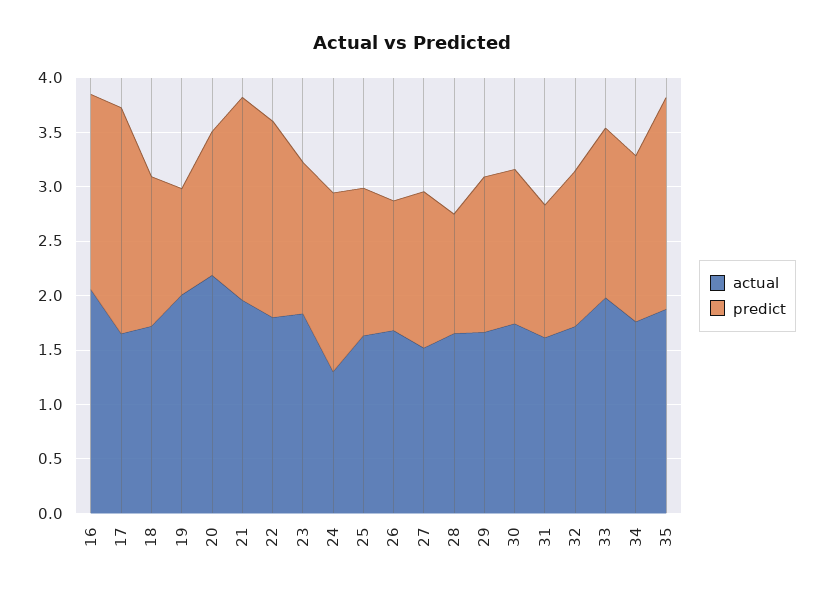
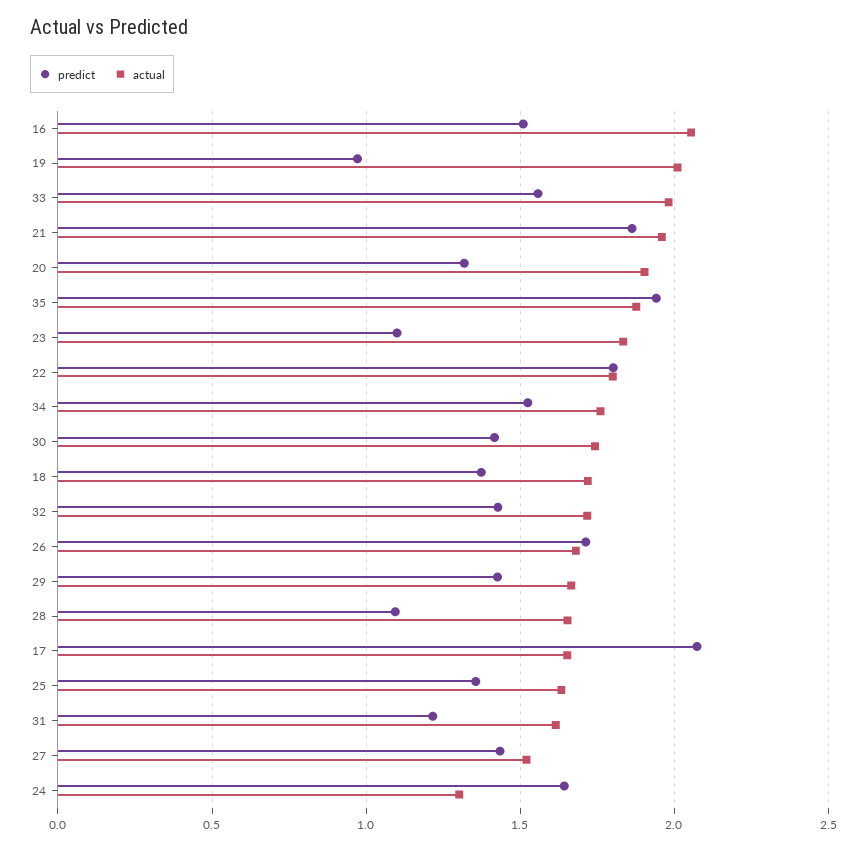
  {
    "actual": {
      "16": 2.05,
      "17": 1.65,
      "18": 1.7,
      "19": 2,
-     "20": 2.2,
+     "20": 1.9,
      "21": 1.95,
      "22": 1.8,
      "23": 1.85,
      "24": 1.3,
      "25": 1.65,
      "26": 1.7,
      "27": 1.5,
      "28": 1.65,
      "29": 1.65,
      "30": 1.75,
      "31": 1.6,
      "32": 1.7,
      "33": 2,
      "34": 1.75,
      "35": 1.9
    },
    "predict": {
-     "16": 1.8,
+     "16": 1.5,
      "17": 2.05,
      "18": 1.35,
      "19": 0.95,
      "20": 1.3,
      "21": 1.85,
      "22": 1.8,
-     "23": 1.4,
+     "23": 1.1,
      "24": 1.65,
      "25": 1.35,
-     "26": 1.2,
+     "26": 1.7,
      "27": 1.45,
      "28": 1.1,
      "29": 1.45,
      "30": 1.4,
      "31": 1.2,
      "32": 1.45,
      "33": 1.55,
      "34": 1.5,
      "35": 1.95
    }
  }

